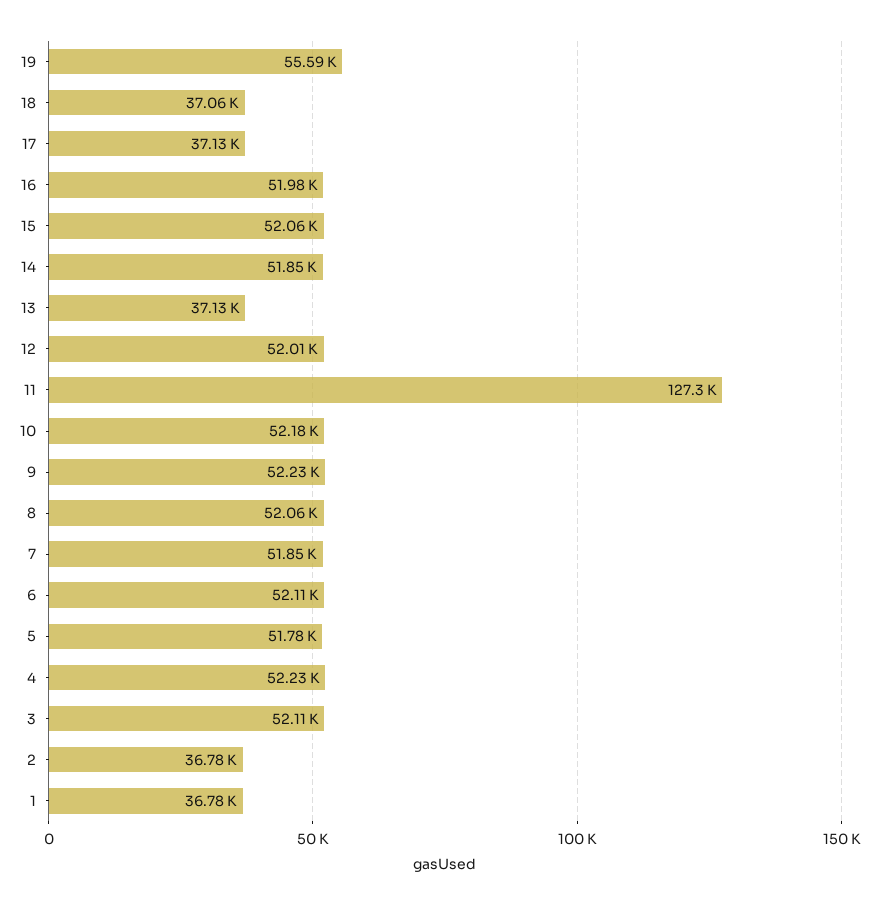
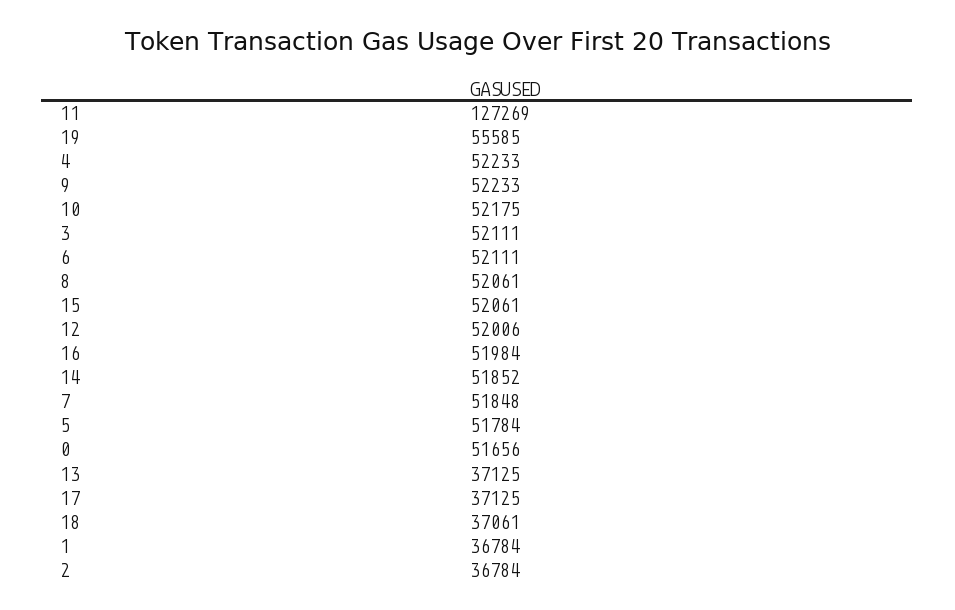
  {
    "19": 55585,
    "18": 37061,
    "17": 37125,
    "16": 51984,
    "15": 52061,
    "14": 51852,
    "13": 37125,
    "12": 52006,
    "11": 127269,
    "10": 52175,
    "9": 52233,
    "8": 52061,
    "7": 51848,
    "6": 52111,
    "5": 51784,
    "4": 52233,
    "3": 52111,
    "2": 36784,
-   "1": 36784
+   "1": 36784,
+   "0": 51656
  }

